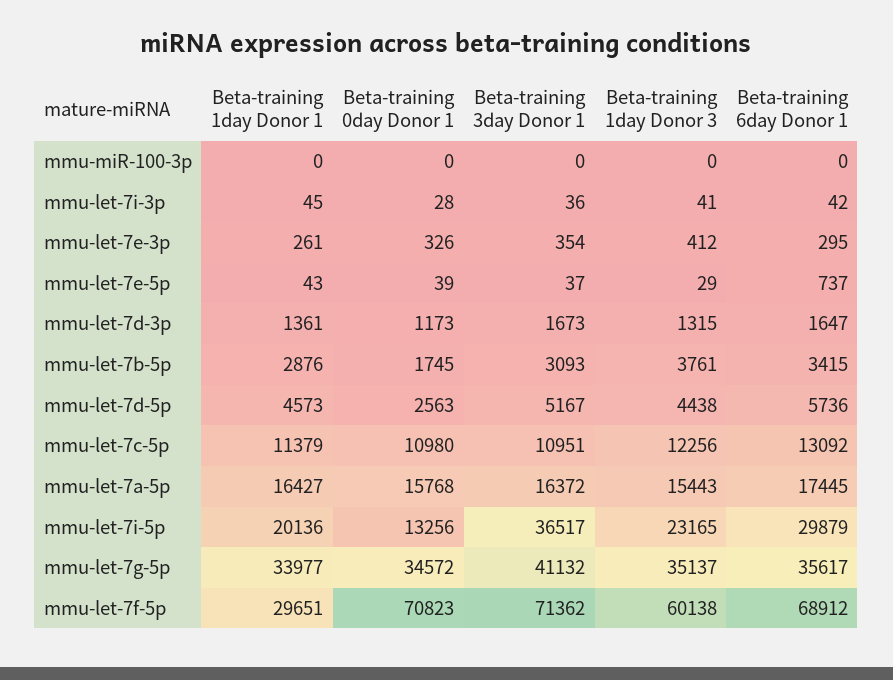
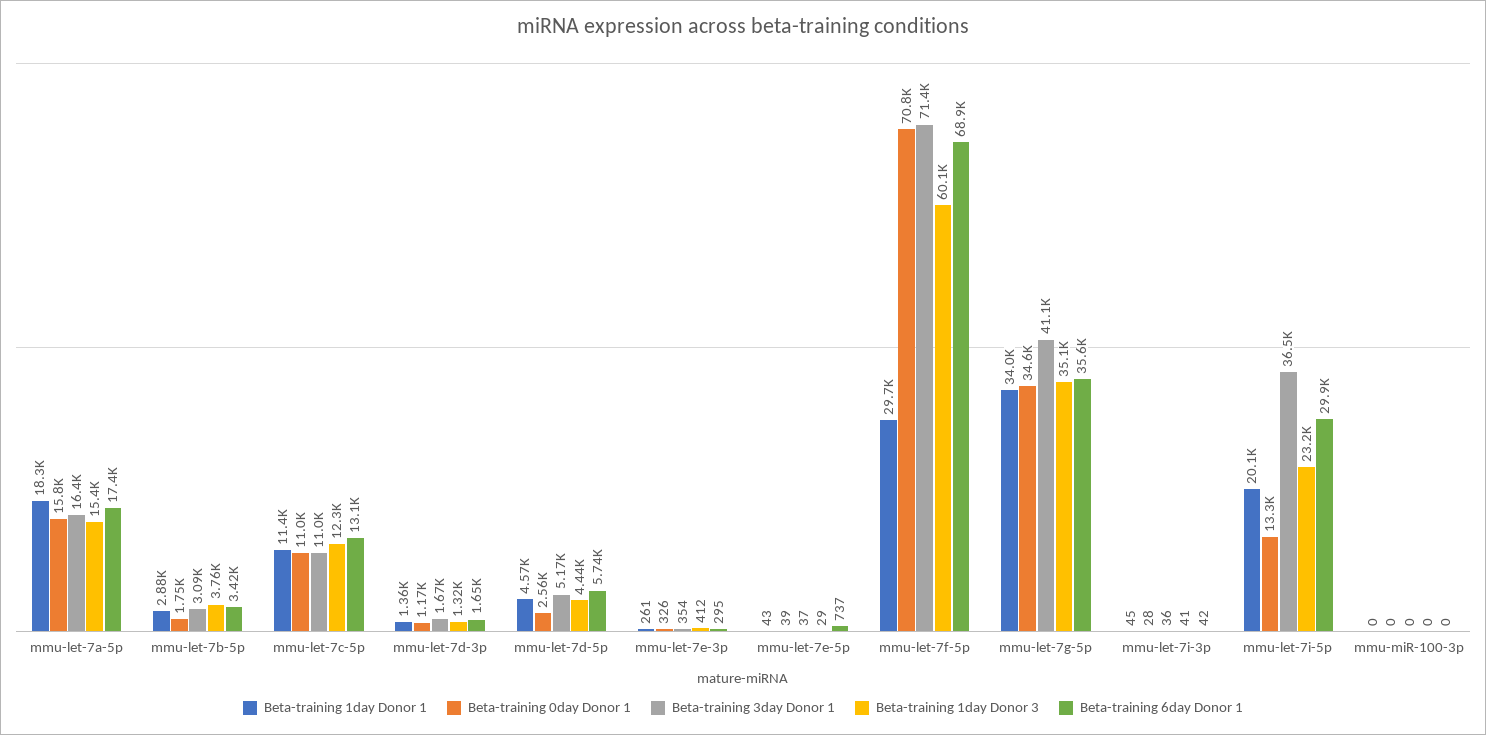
  {
    "Beta-training 1day Donor 1": {
      "mmu-miR-100-3p": 0,
      "mmu-let-7i-3p": 45,
      "mmu-let-7e-3p": 261,
      "mmu-let-7e-5p": 43,
      "mmu-let-7d-3p": 1361,
      "mmu-let-7b-5p": 2876,
      "mmu-let-7d-5p": 4573,
      "mmu-let-7c-5p": 11379,
-     "mmu-let-7a-5p": 16427,
+     "mmu-let-7a-5p": 18300,
      "mmu-let-7i-5p": 20136,
      "mmu-let-7g-5p": 33977,
      "mmu-let-7f-5p": 29651
    },
    "Beta-training 0day Donor 1": {
      "mmu-miR-100-3p": 0,
      "mmu-let-7i-3p": 28,
      "mmu-let-7e-3p": 326,
      "mmu-let-7e-5p": 39,
      "mmu-let-7d-3p": 1173,
      "mmu-let-7b-5p": 1745,
      "mmu-let-7d-5p": 2563,
      "mmu-let-7c-5p": 10980,
      "mmu-let-7a-5p": 15768,
      "mmu-let-7i-5p": 13256,
      "mmu-let-7g-5p": 34572,
      "mmu-let-7f-5p": 70823
    },
    "Beta-training 3day Donor 1": {
      "mmu-miR-100-3p": 0,
      "mmu-let-7i-3p": 36,
      "mmu-let-7e-3p": 354,
      "mmu-let-7e-5p": 37,
      "mmu-let-7d-3p": 1673,
      "mmu-let-7b-5p": 3093,
      "mmu-let-7d-5p": 5167,
      "mmu-let-7c-5p": 10951,
      "mmu-let-7a-5p": 16372,
      "mmu-let-7i-5p": 36517,
      "mmu-let-7g-5p": 41132,
      "mmu-let-7f-5p": 71362
    },
    "Beta-training 1day Donor 3": {
      "mmu-miR-100-3p": 0,
      "mmu-let-7i-3p": 41,
      "mmu-let-7e-3p": 412,
      "mmu-let-7e-5p": 29,
      "mmu-let-7d-3p": 1315,
      "mmu-let-7b-5p": 3761,
      "mmu-let-7d-5p": 4438,
      "mmu-let-7c-5p": 12256,
      "mmu-let-7a-5p": 15443,
      "mmu-let-7i-5p": 23165,
      "mmu-let-7g-5p": 35137,
      "mmu-let-7f-5p": 60138
    },
    "Beta-training 6day Donor 1": {
      "mmu-miR-100-3p": 0,
      "mmu-let-7i-3p": 42,
      "mmu-let-7e-3p": 295,
      "mmu-let-7e-5p": 737,
      "mmu-let-7d-3p": 1647,
      "mmu-let-7b-5p": 3415,
      "mmu-let-7d-5p": 5736,
      "mmu-let-7c-5p": 13092,
      "mmu-let-7a-5p": 17445,
      "mmu-let-7i-5p": 29879,
      "mmu-let-7g-5p": 35617,
      "mmu-let-7f-5p": 68912
    }
  }

